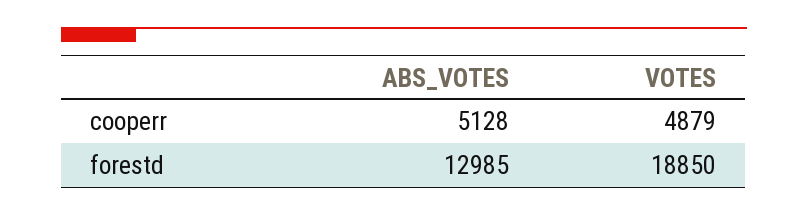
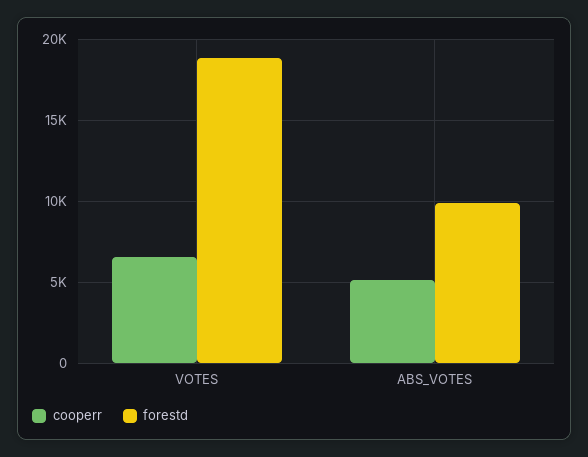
  {
    "cooperr": {
      "ABS_VOTES": 5128,
-     "VOTES": 4879
+     "VOTES": 6500
    },
    "forestd": {
-     "ABS_VOTES": 12985,
+     "ABS_VOTES": 10000,
      "VOTES": 18850
    }
  }

